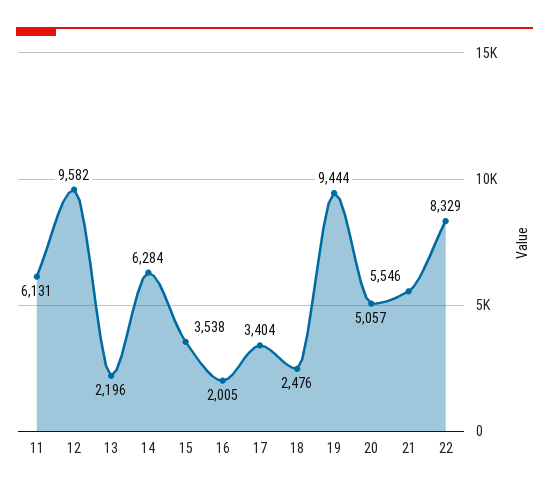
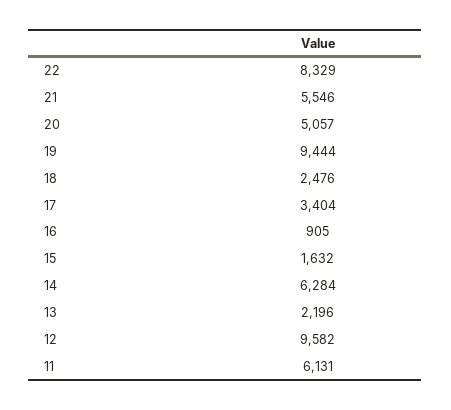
  {
    "11": 6131,
    "12": 9582,
    "13": 2196,
    "14": 6284,
-   "15": 3538,
+   "15": 1632,
-   "16": 2005,
+   "16": 905,
    "17": 3404,
    "18": 2476,
    "19": 9444,
    "20": 5057,
    "21": 5546,
    "22": 8329
  }

